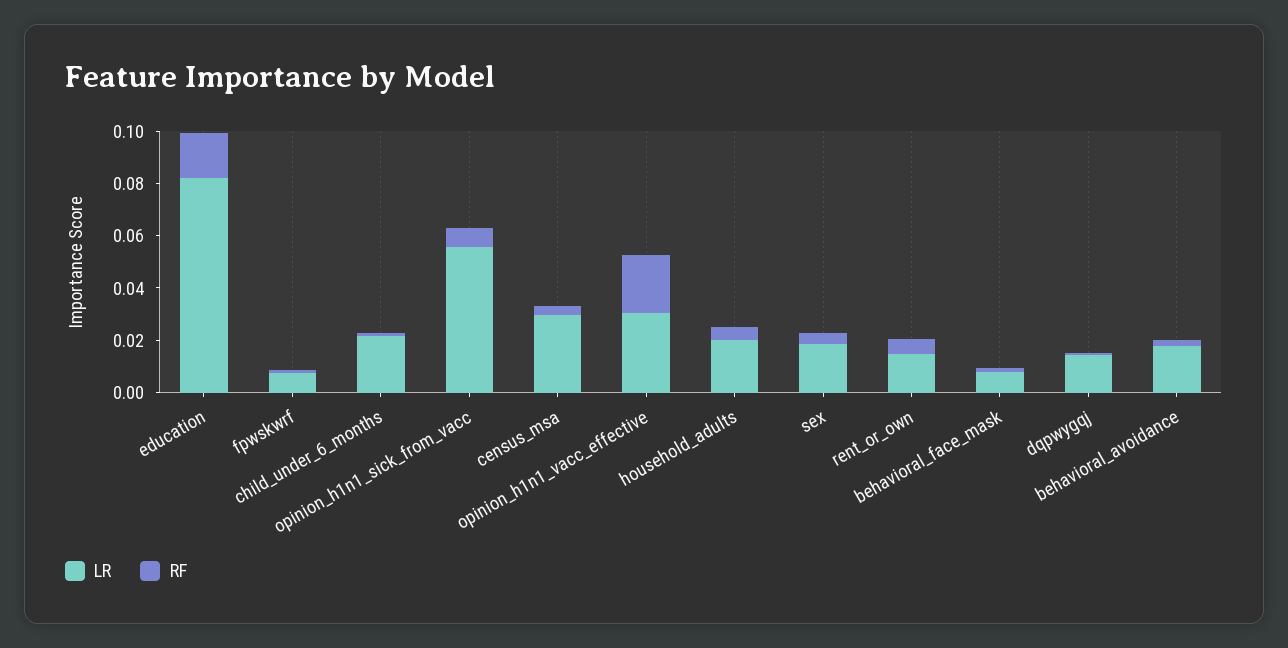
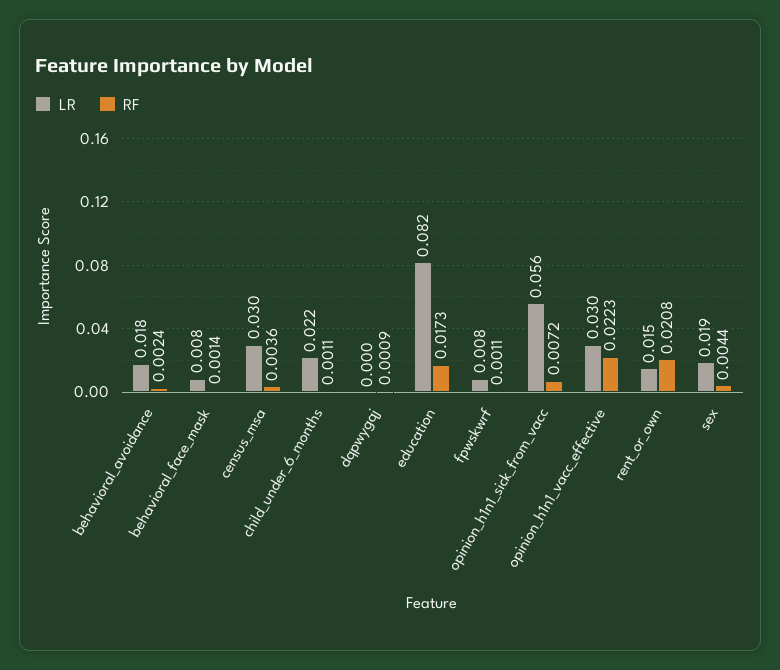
  {
    "LR": {
      "education": 0.082,
      "fpwskwrf": 0.008,
      "child_under_6_months": 0.022,
      "opinion_h1n1_sick_from_vacc": 0.056,
      "census_msa": 0.03,
      "opinion_h1n1_vacc_effective": 0.03,
-     "household_adults": 0.02,
      "sex": 0.019,
      "rent_or_own": 0.015,
      "behavioral_face_mask": 0.008,
-     "dqpwygqj": 0.015,
+     "dqpwygqj": 0,
      "behavioral_avoidance": 0.018
    },
    "RF": {
      "education": 0.0173,
      "fpwskwrf": 0.0011,
      "child_under_6_months": 0.0011,
      "opinion_h1n1_sick_from_vacc": 0.0072,
      "census_msa": 0.0036,
      "opinion_h1n1_vacc_effective": 0.0223,
-     "household_adults": 0.005,
      "sex": 0.0044,
-     "rent_or_own": 0.005,
+     "rent_or_own": 0.0208,
      "behavioral_face_mask": 0.0014,
      "dqpwygqj": 0.0009,
      "behavioral_avoidance": 0.0024
    }
  }

